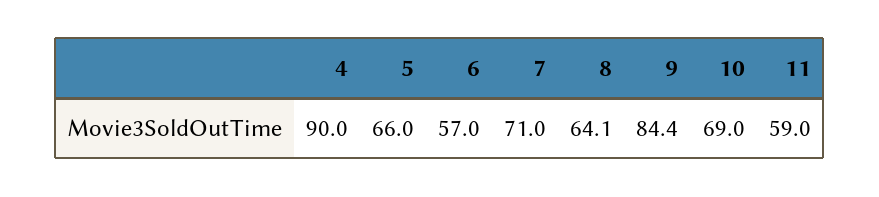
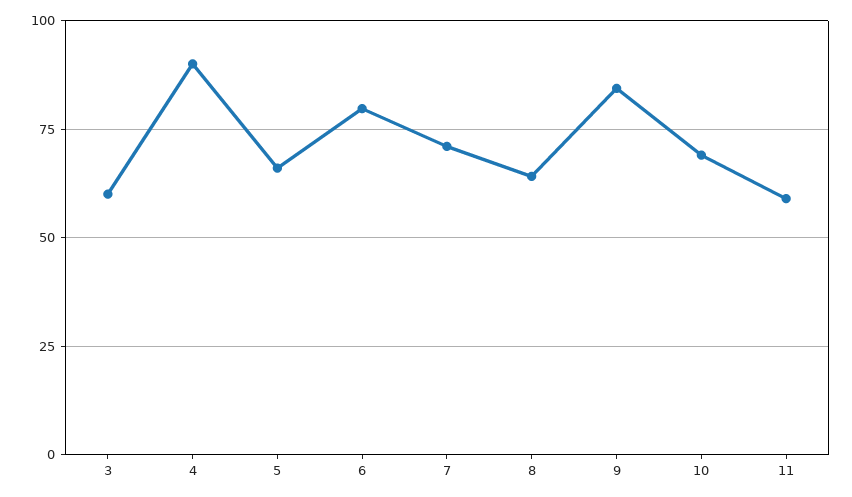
  {
    "4": 90,
    "5": 66,
-   "6": 57,
+   "6": 80,
    "7": 71,
    "8": 64.1,
    "9": 84.4,
    "10": 69,
-   "11": 59
+   "11": 59,
+   "3": 60
  }

